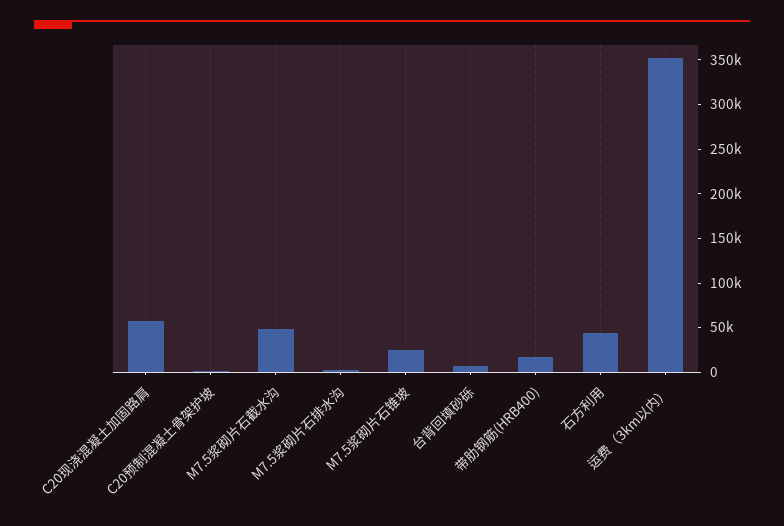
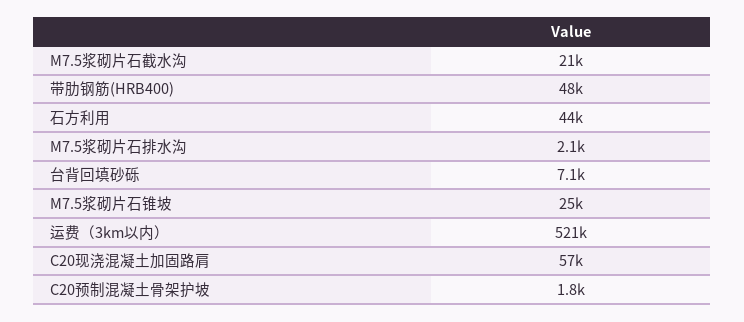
  {
    "C20现浇混凝土加固路肩": 57000,
    "C20预制混凝土骨架护坡": 1800,
-   "M7.5浆砌片石截水沟": 50000,
+   "M7.5浆砌片石截水沟": 21000,
    "M7.5浆砌片石排水沟": 2100,
    "M7.5浆砌片石锥坡": 25000,
    "台背回填砂砾": 7100,
-   "带肋钢筋(HRB400)": 20000,
+   "带肋钢筋(HRB400)": 48000,
    "石方利用": 44000,
-   "运费（3km以内）": 350000
+   "运费（3km以内）": 521000
  }

